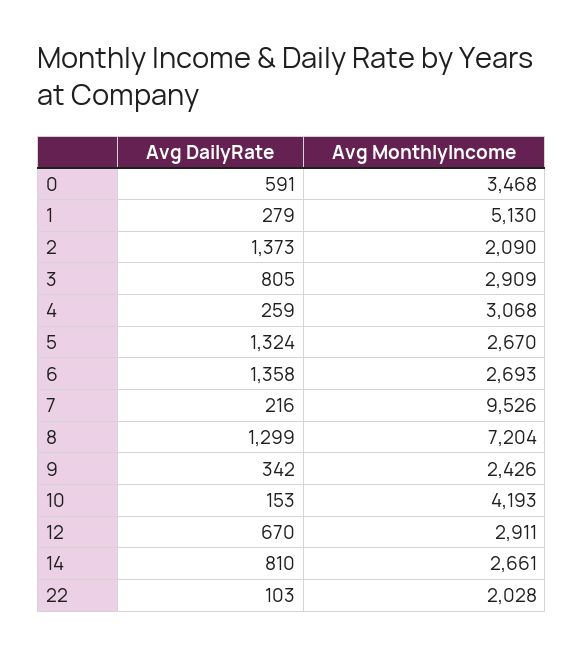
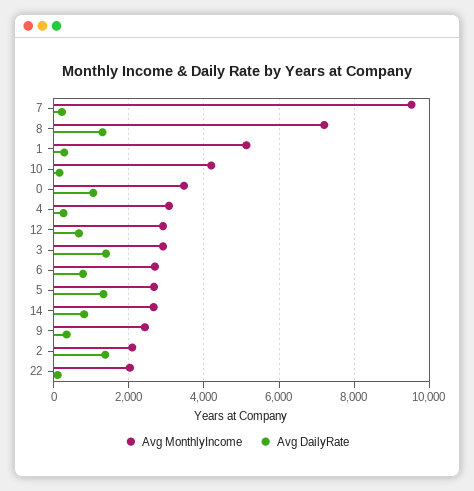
  {
    "Avg DailyRate": {
-     "0": 591,
+     "0": 1000,
      "1": 279,
      "2": 1373,
-     "3": 805,
+     "3": 1400,
      "4": 259,
      "5": 1324,
-     "6": 1358,
+     "6": 800,
      "7": 216,
      "8": 1299,
      "9": 342,
      "10": 153,
      "12": 670,
      "14": 810,
      "22": 103
    },
    "Avg MonthlyIncome": {
      "0": 3468,
      "1": 5130,
      "2": 2090,
      "3": 2909,
      "4": 3068,
      "5": 2670,
      "6": 2693,
      "7": 9526,
      "8": 7204,
      "9": 2426,
      "10": 4193,
      "12": 2911,
      "14": 2661,
      "22": 2028
    }
  }

